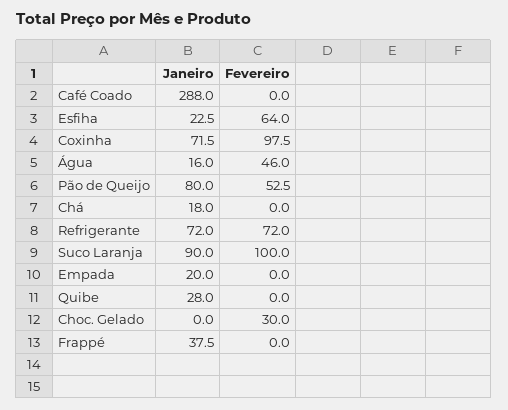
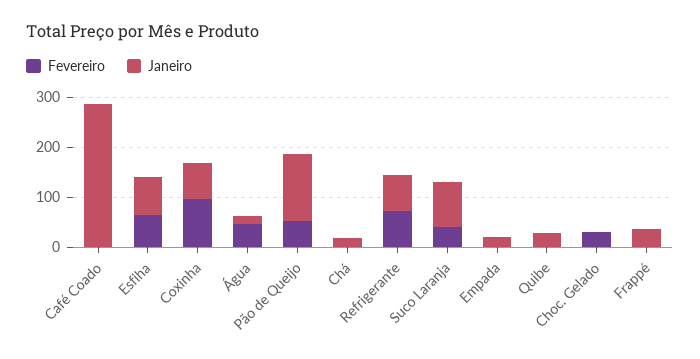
  {
    "Janeiro": {
      "Café Coado": 288,
-     "Esfiha": 22.5,
+     "Esfiha": 80,
      "Coxinha": 71.5,
      "Água": 16,
-     "Pão de Queijo": 80,
+     "Pão de Queijo": 140,
      "Chá": 18,
      "Refrigerante": 72,
      "Suco Laranja": 90,
      "Empada": 20,
      "Quibe": 28,
      "Choc. Gelado": 0,
      "Frappé": 37.5
    },
    "Fevereiro": {
      "Café Coado": 0,
      "Esfiha": 64,
      "Coxinha": 97.5,
      "Água": 46,
      "Pão de Queijo": 52.5,
      "Chá": 0,
      "Refrigerante": 72,
-     "Suco Laranja": 100,
+     "Suco Laranja": 40,
      "Empada": 0,
      "Quibe": 0,
      "Choc. Gelado": 30,
      "Frappé": 0
    }
  }

